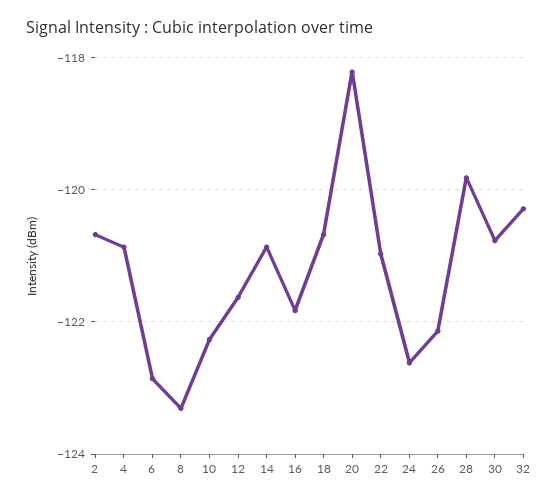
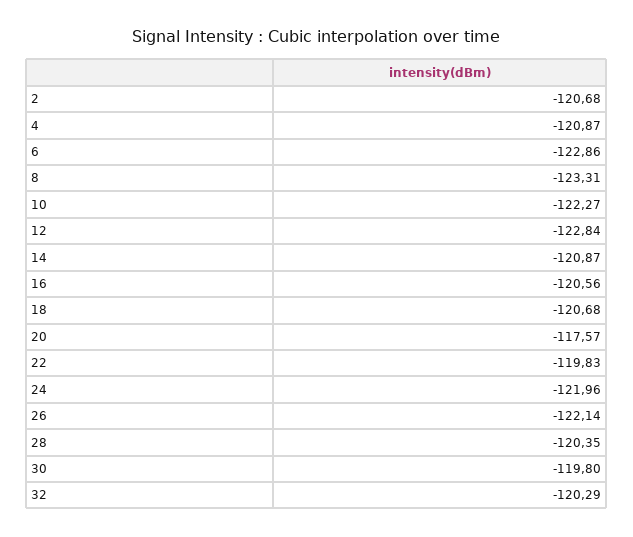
  {
    "2": -120.68,
    "4": -120.87,
    "6": -122.86,
    "8": -123.31,
    "10": -122.27,
-   "12": -121.6,
+   "12": -122.84,
    "14": -120.87,
-   "16": -121.8,
+   "16": -120.56,
    "18": -120.68,
-   "20": -118.2,
+   "20": -117.57,
-   "22": -121,
+   "22": -119.83,
-   "24": -122.6,
+   "24": -121.96,
    "26": -122.14,
-   "28": -119.8,
+   "28": -120.35,
-   "30": -120.8,
+   "30": -119.8,
    "32": -120.29
  }

